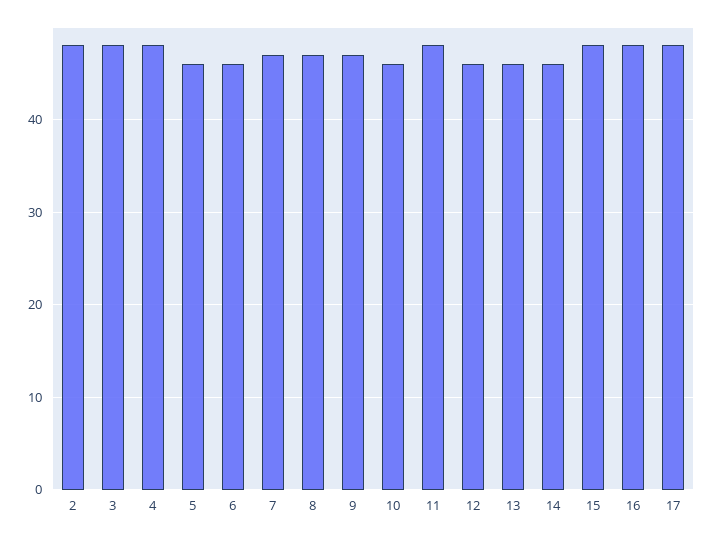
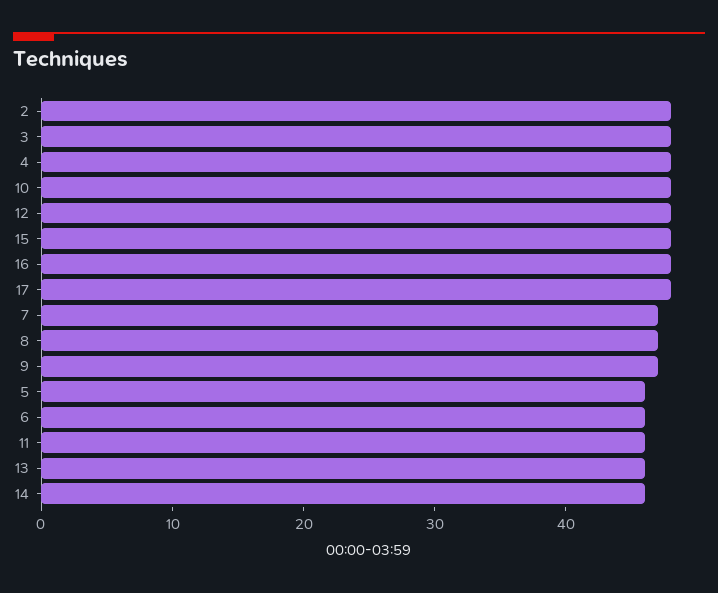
  {
    "2": 48,
    "3": 48,
    "4": 48,
    "5": 46,
    "6": 46,
    "7": 47,
    "8": 47,
    "9": 47,
-   "10": 46,
+   "10": 48,
-   "11": 48,
+   "11": 46,
-   "12": 46,
+   "12": 48,
    "13": 46,
    "14": 46,
    "15": 48,
    "16": 48,
    "17": 48
  }

